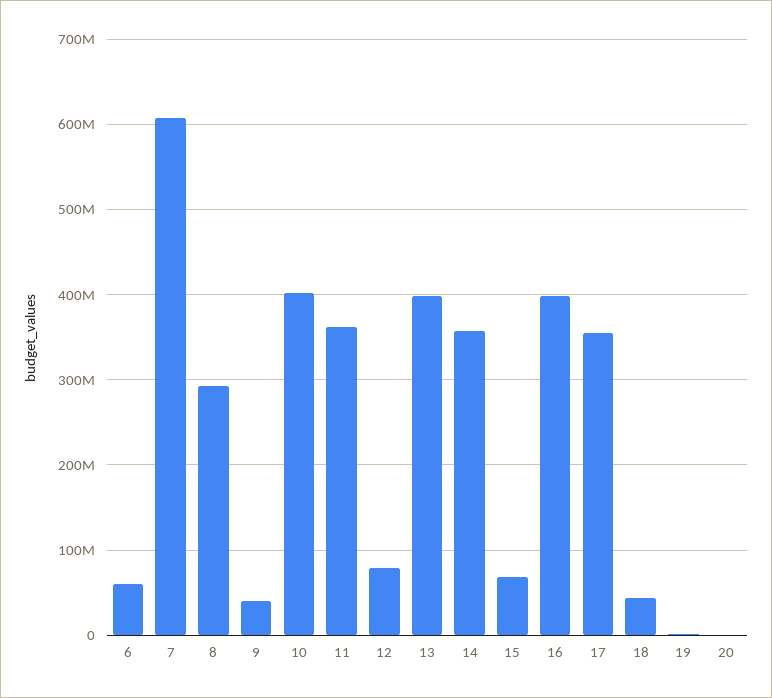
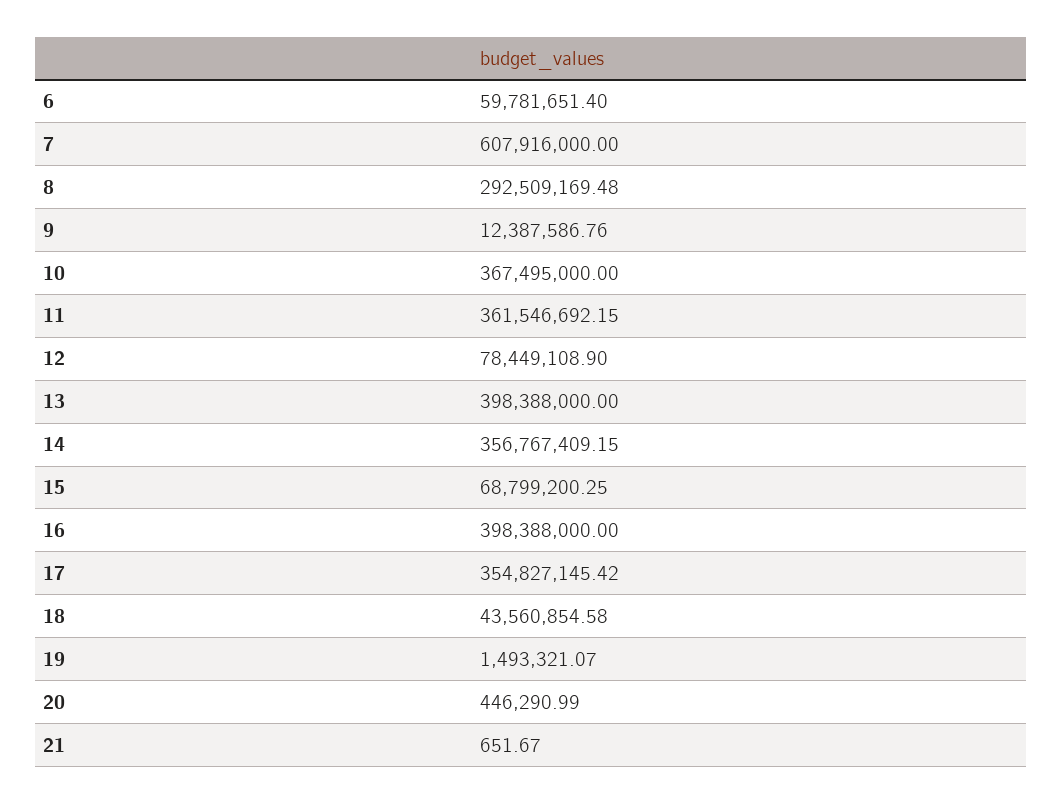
  {
    "6": 59781651.4,
    "7": 607916000,
    "8": 292509169.48,
-   "9": 40000000,
+   "9": 12387586.76,
-   "10": 400000000,
+   "10": 367495000,
    "11": 361546692.15,
    "12": 78449108.9,
    "13": 398388000,
    "14": 356767409.15,
    "15": 68799200.25,
    "16": 398388000,
    "17": 354827145.42,
    "18": 43560854.58,
    "19": 1493321.07,
-   "20": 446290.99
+   "20": 446290.99,
+   "21": 651.67
  }

